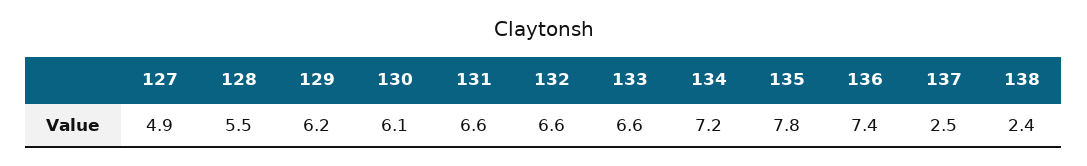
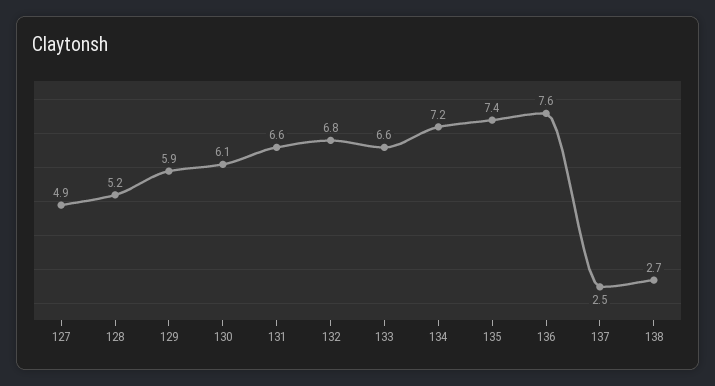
  {
    "127": 4.9,
-   "128": 5.5,
+   "128": 5.2,
-   "129": 6.2,
+   "129": 5.9,
    "130": 6.1,
    "131": 6.6,
-   "132": 6.6,
+   "132": 6.8,
    "133": 6.6,
    "134": 7.2,
-   "135": 7.8,
+   "135": 7.4,
-   "136": 7.4,
+   "136": 7.6,
    "137": 2.5,
-   "138": 2.4
+   "138": 2.7
  }

